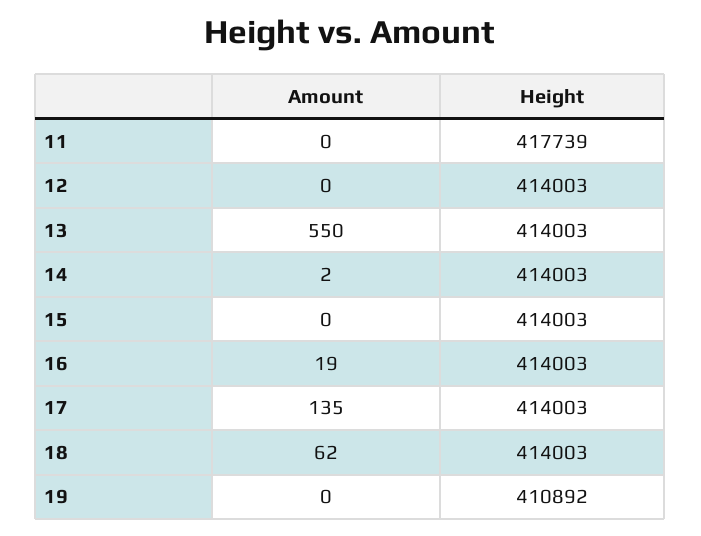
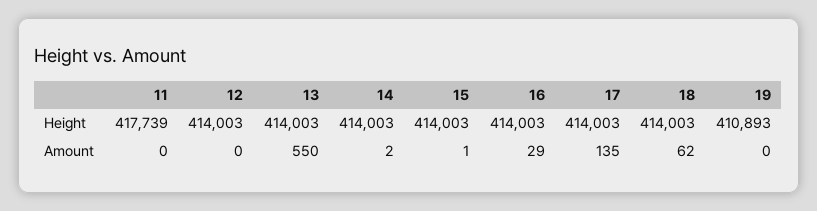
  {
    "Amount": {
      "11": 0,
      "12": 0,
      "13": 550,
      "14": 2,
-     "15": 0,
+     "15": 1,
-     "16": 19,
+     "16": 29,
      "17": 135,
      "18": 62,
      "19": 0
    },
    "Height": {
      "11": 417739,
      "12": 414003,
      "13": 414003,
      "14": 414003,
      "15": 414003,
      "16": 414003,
      "17": 414003,
      "18": 414003,
-     "19": 410892
+     "19": 410893
    }
  }

